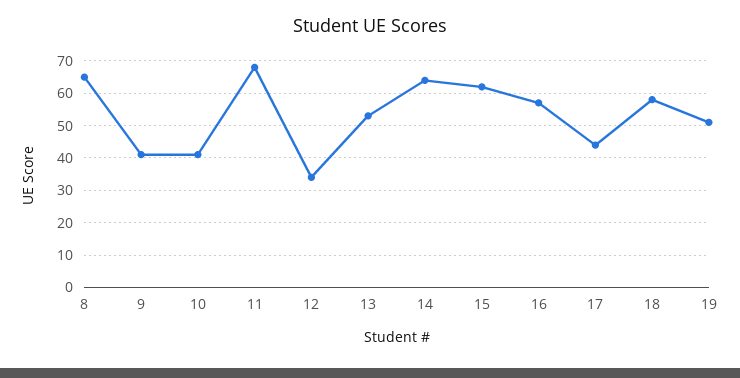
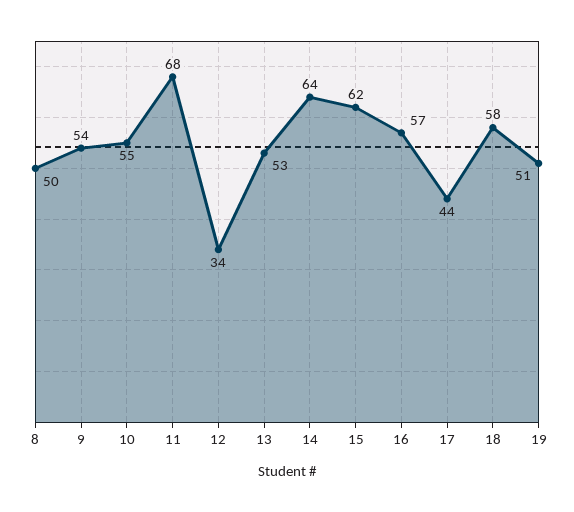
  {
-   "8": 65,
+   "8": 50,
-   "9": 40,
+   "9": 54,
-   "10": 40,
+   "10": 55,
    "11": 68,
    "12": 34,
    "13": 53,
    "14": 64,
    "15": 62,
    "16": 57,
    "17": 44,
    "18": 58,
    "19": 51
  }

